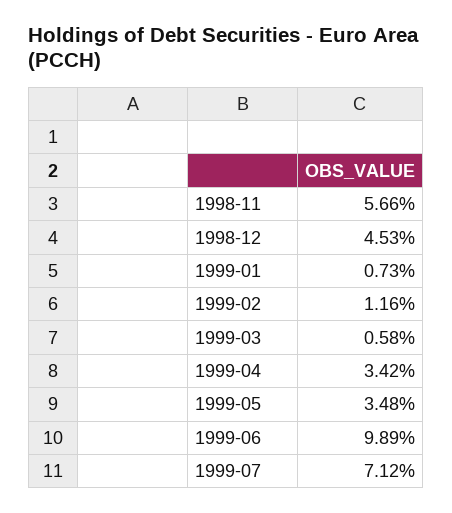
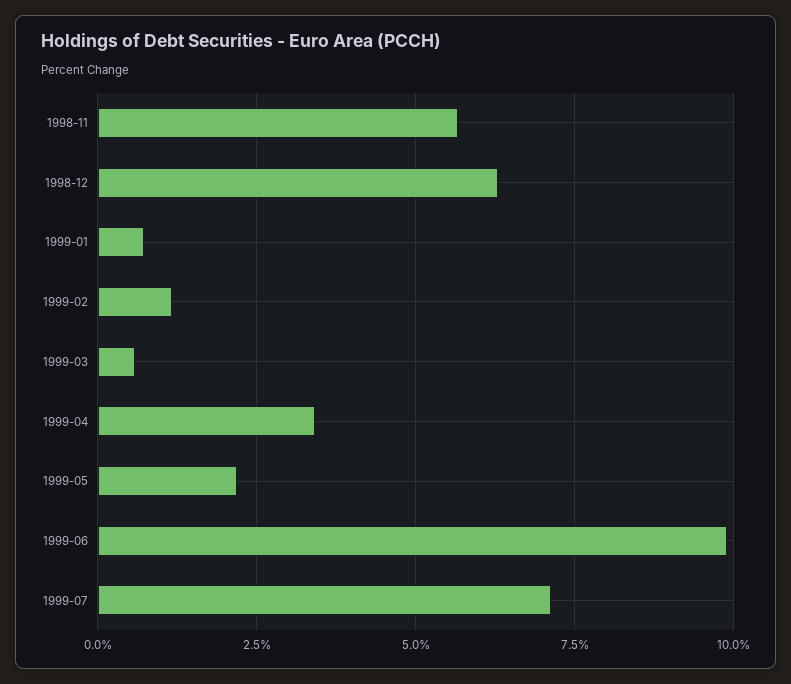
  {
    "1998-11": 5.66,
-   "1998-12": 4.53,
+   "1998-12": 6.25,
    "1999-01": 0.73,
    "1999-02": 1.16,
    "1999-03": 0.58,
    "1999-04": 3.42,
-   "1999-05": 3.48,
+   "1999-05": 2.25,
    "1999-06": 9.89,
    "1999-07": 7.12
  }

